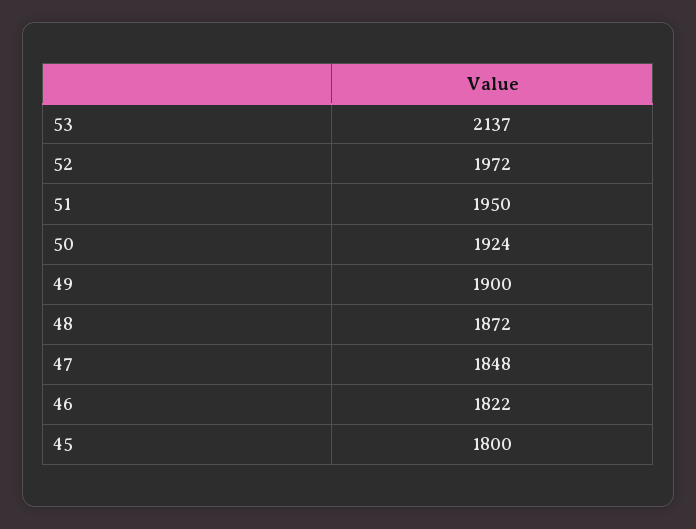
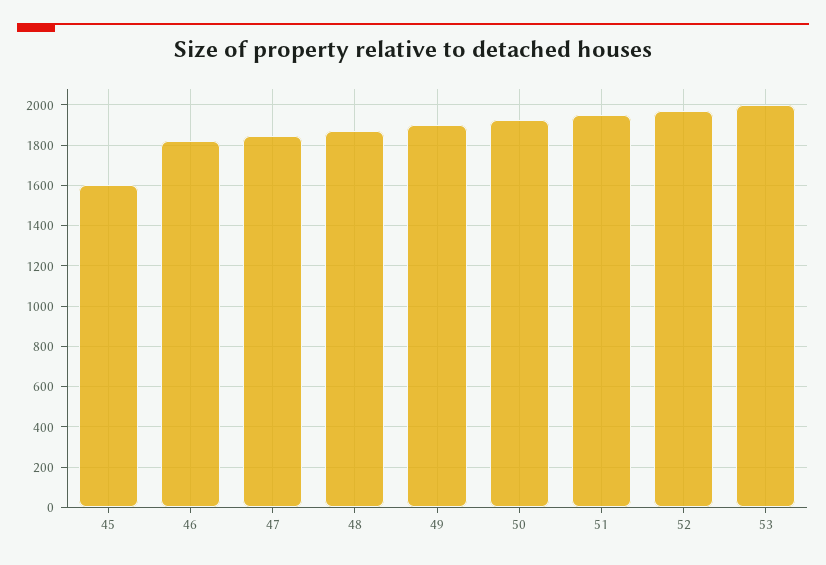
  {
-   "53": 2137,
+   "53": 2000,
    "52": 1972,
    "51": 1950,
    "50": 1924,
    "49": 1900,
    "48": 1872,
    "47": 1848,
    "46": 1822,
-   "45": 1800
+   "45": 1600
  }

